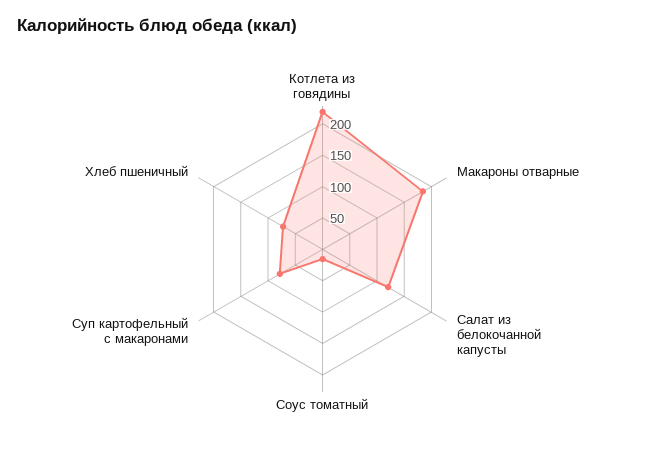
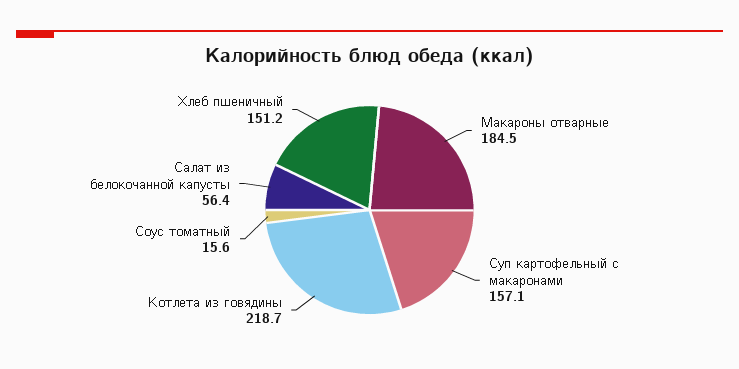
  {
    "Котлета из говядины": 218.7,
    "Макароны отварные": 184.5,
-   "Салат из белокочанной капусты": 125,
+   "Салат из белокочанной капусты": 56.4,
    "Соус томатный": 15.6,
-   "Суп картофельный с макаронами": 75,
+   "Суп картофельный с макаронами": 157.1,
-   "Хлеб пшеничный": 75
+   "Хлеб пшеничный": 151.2
  }

